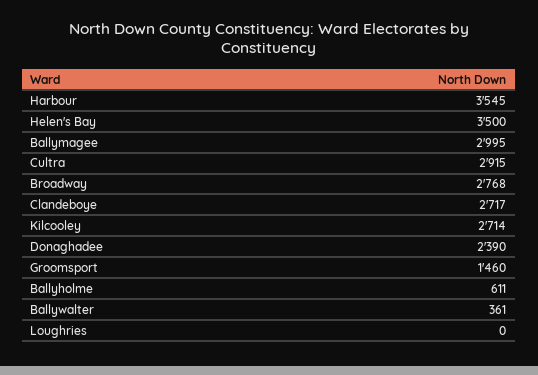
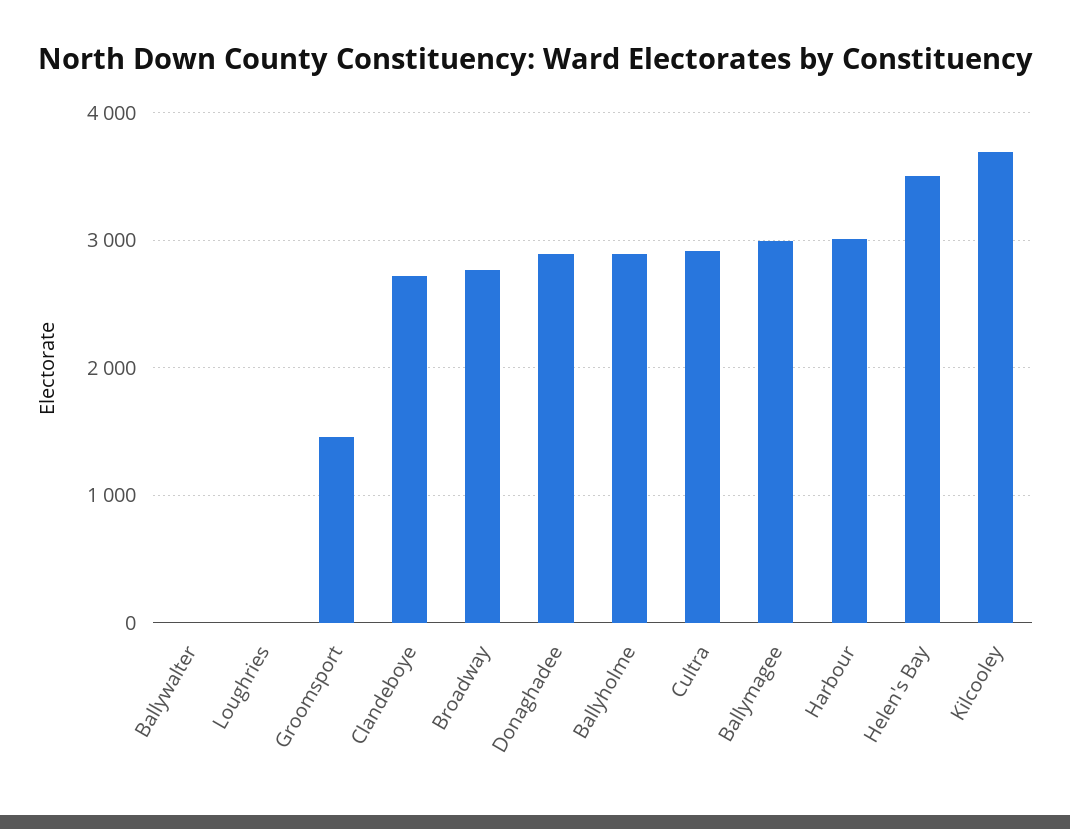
  {
-   "Harbour": 3545,
+   "Harbour": 3000,
    "Helen's Bay": 3500,
    "Ballymagee": 2995,
    "Cultra": 2915,
    "Broadway": 2768,
    "Clandeboye": 2717,
-   "Kilcooley": 2714,
+   "Kilcooley": 3700,
-   "Donaghadee": 2390,
+   "Donaghadee": 2900,
    "Groomsport": 1460,
-   "Ballyholme": 611,
+   "Ballyholme": 2900,
-   "Ballywalter": 361,
+   "Ballywalter": 0,
    "Loughries": 0
  }

